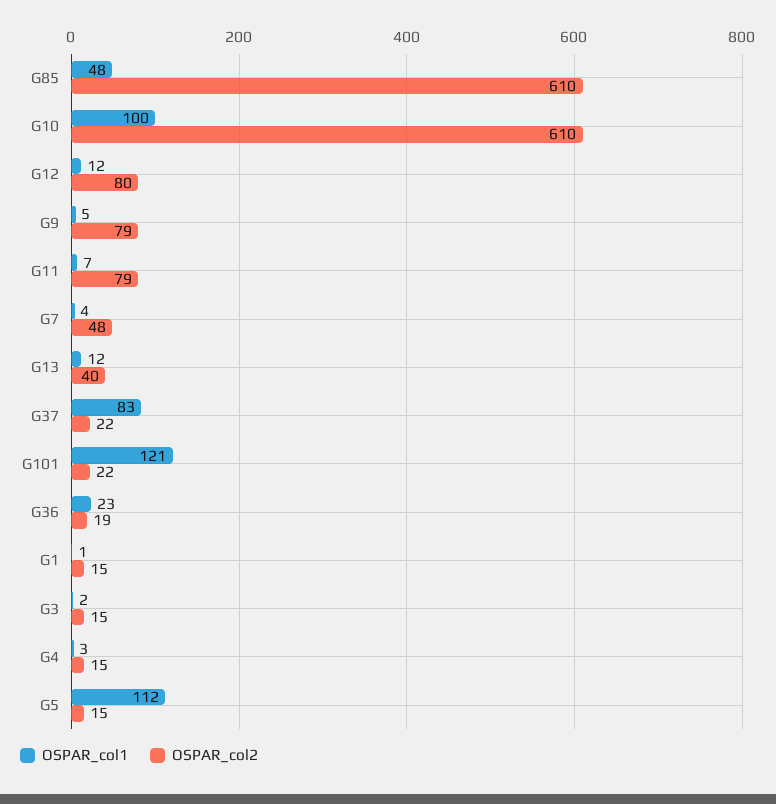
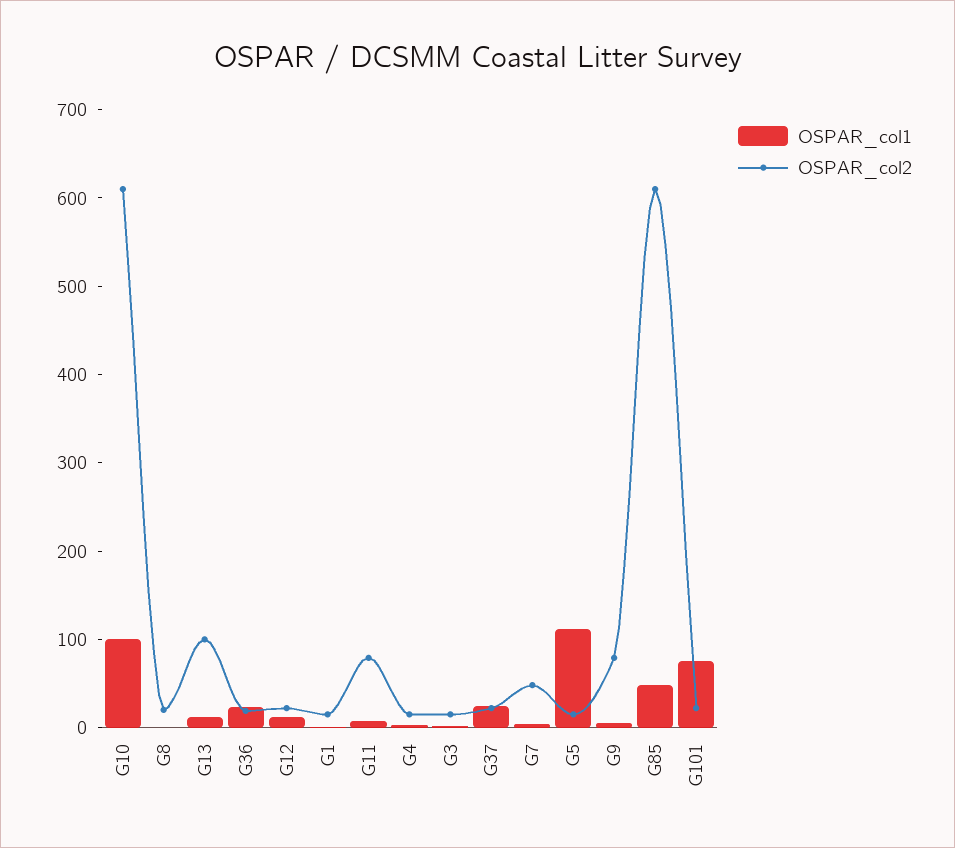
  {
    "OSPAR_col1": {
      "G85": 48,
      "G10": 100,
      "G12": 12,
      "G9": 5,
      "G11": 7,
      "G7": 4,
      "G13": 12,
-     "G37": 83,
+     "G37": 20,
-     "G101": 121,
+     "G101": 80,
      "G36": 23,
      "G1": 1,
      "G3": 2,
      "G4": 3,
-     "G5": 112
+     "G5": 112,
+     "G8": 0
    },
    "OSPAR_col2": {
      "G85": 610,
      "G10": 610,
-     "G12": 80,
+     "G12": 20,
      "G9": 79,
      "G11": 79,
      "G7": 48,
-     "G13": 40,
+     "G13": 100,
      "G37": 22,
      "G101": 22,
      "G36": 19,
      "G1": 15,
      "G3": 15,
      "G4": 15,
-     "G5": 15
+     "G5": 15,
+     "G8": 20
    }
  }

